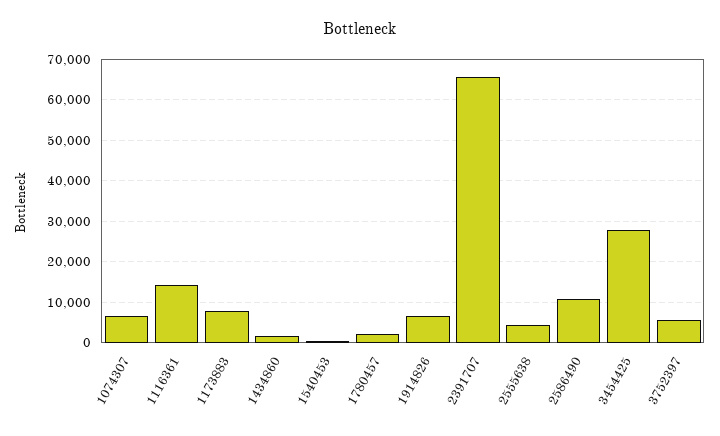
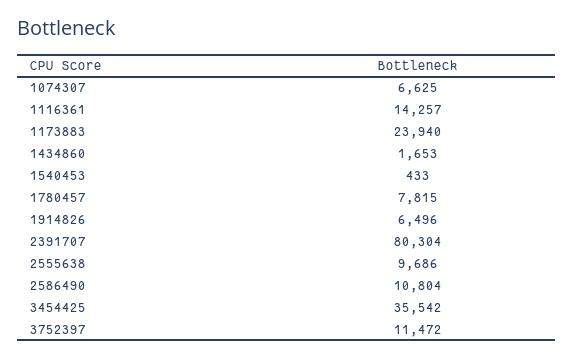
  {
    "1074307": 6625,
    "1116361": 14257,
-   "1173883": 8000,
+   "1173883": 23940,
    "1434860": 1653,
    "1540453": 433,
-   "1780457": 2000,
+   "1780457": 7815,
    "1914826": 6496,
-   "2391707": 66000,
+   "2391707": 80304,
-   "2555638": 4000,
+   "2555638": 9686,
    "2586490": 10804,
-   "3454425": 28000,
+   "3454425": 35542,
-   "3752397": 6000
+   "3752397": 11472
  }

